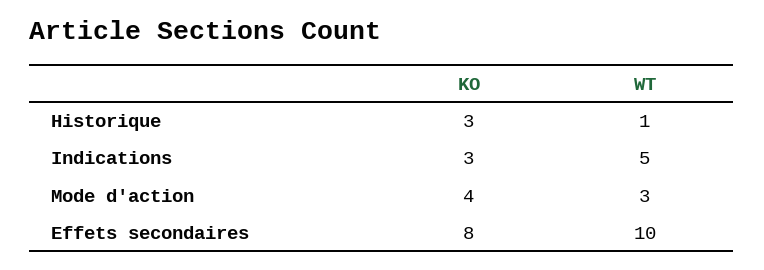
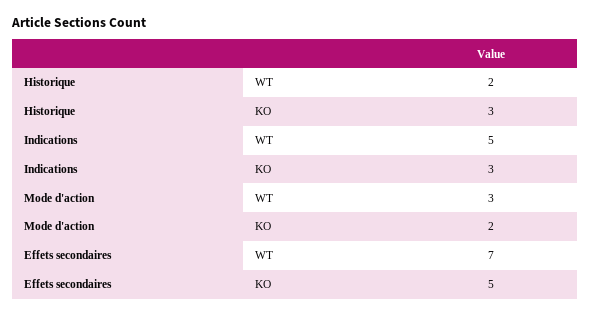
  {
    "KO": {
      "Historique": 3,
      "Indications": 3,
-     "Mode d'action": 4,
+     "Mode d'action": 2,
-     "Effets secondaires": 8
+     "Effets secondaires": 5
    },
    "WT": {
-     "Historique": 1,
+     "Historique": 2,
      "Indications": 5,
      "Mode d'action": 3,
-     "Effets secondaires": 10
+     "Effets secondaires": 7
    }
  }

